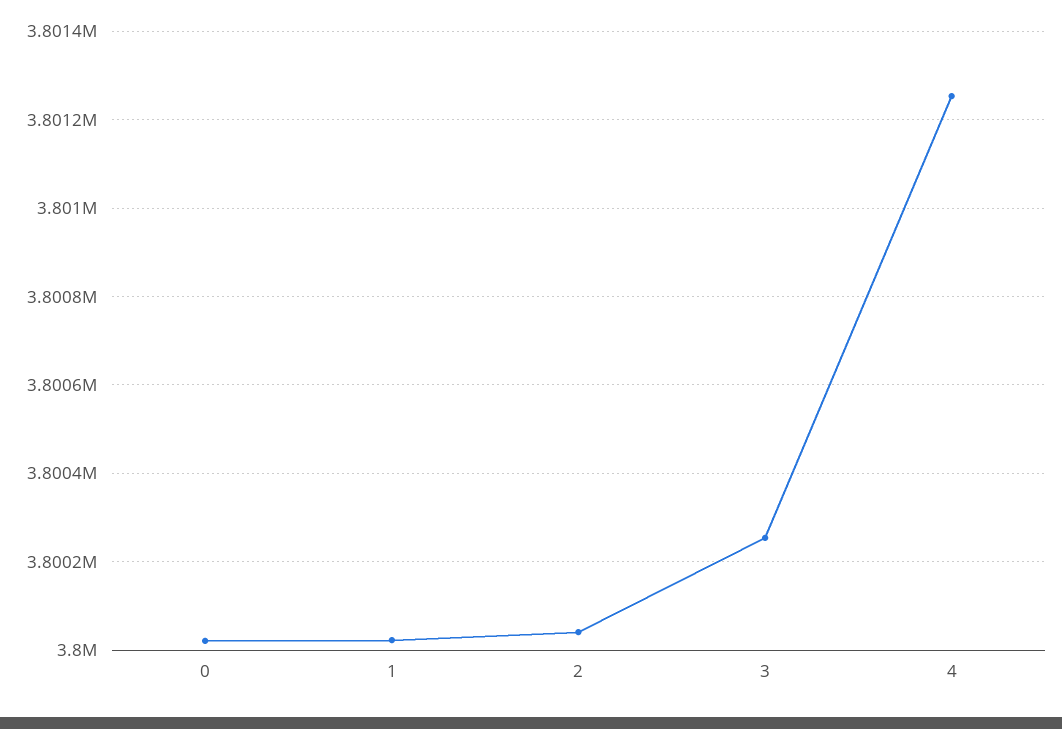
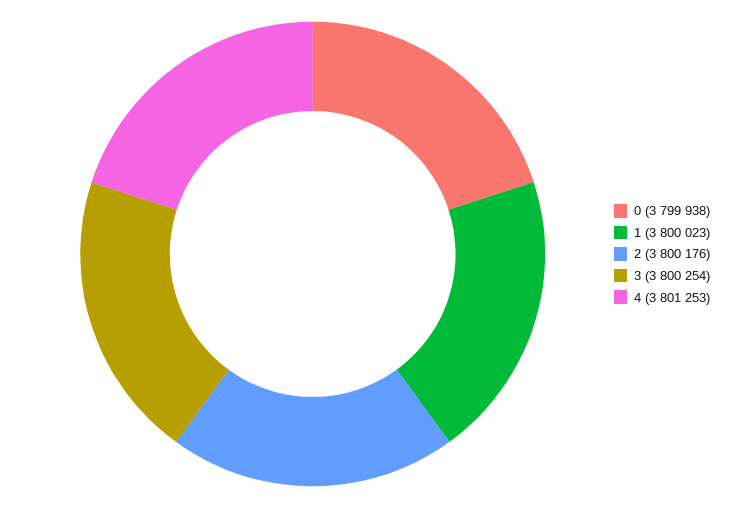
  {
-   "0": 3800020,
+   "0": 3799938,
    "1": 3800023,
-   "2": 3800040,
+   "2": 3800176,
    "3": 3800254,
    "4": 3801253
  }

